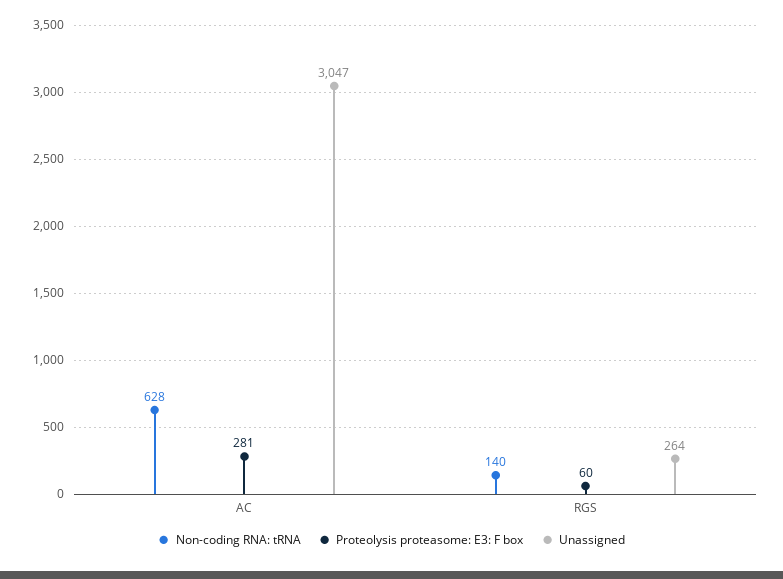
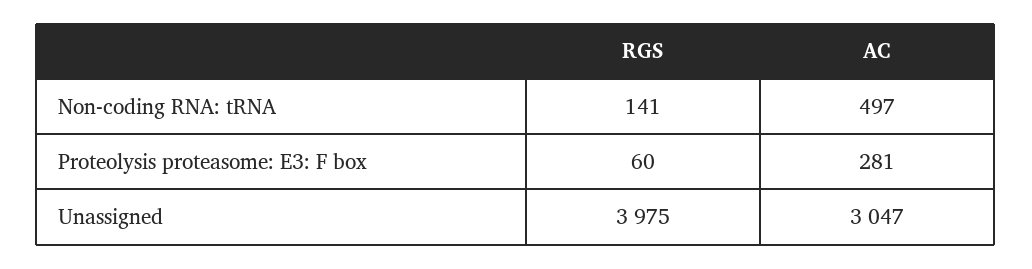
  {
    "Non-coding RNA: tRNA": {
-     "AC": 628,
+     "AC": 497,
-     "RGS": 140
+     "RGS": 141
    },
    "Proteolysis proteasome: E3: F box": {
      "AC": 281,
      "RGS": 60
    },
    "Unassigned": {
      "AC": 3047,
-     "RGS": 264
+     "RGS": 3975
    }
  }

